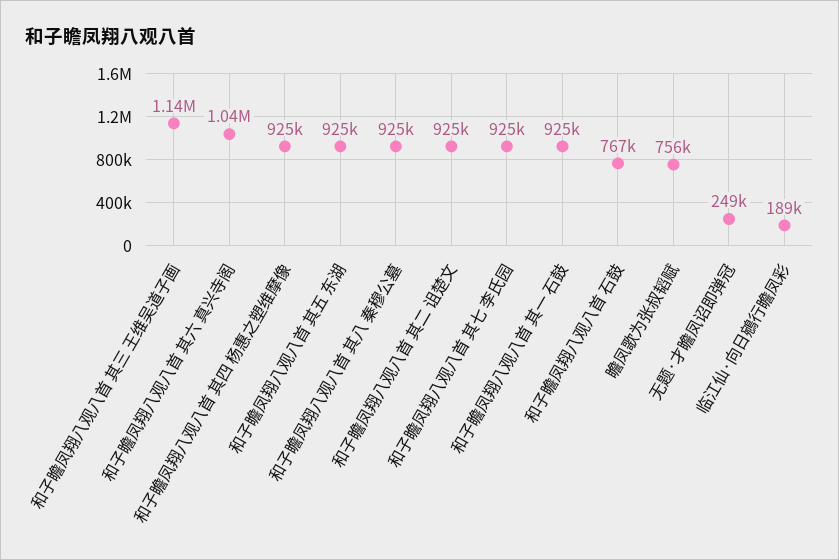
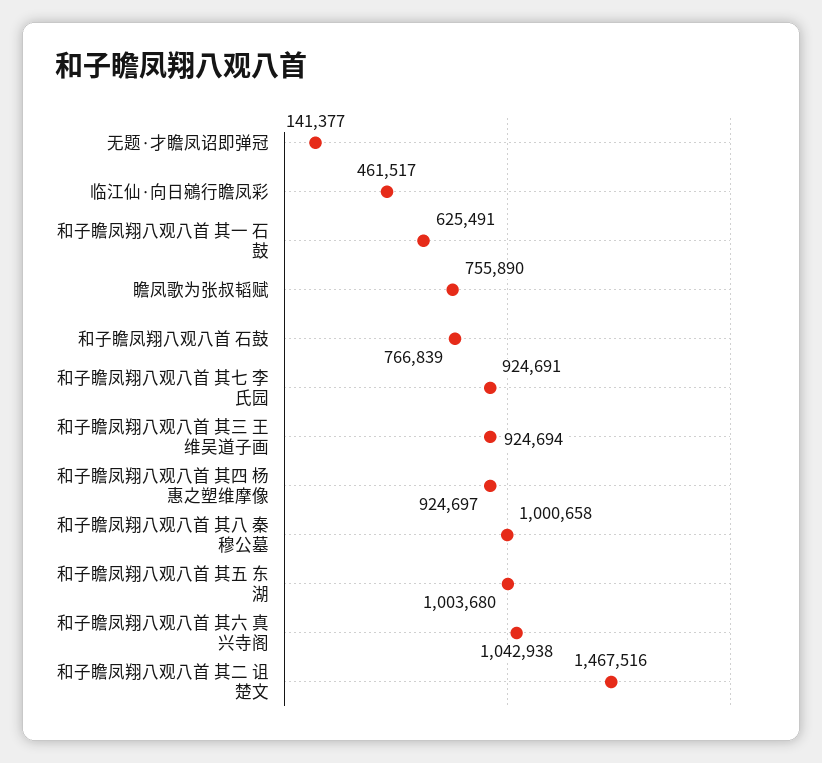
  {
-   "和子瞻凤翔八观八首 其三 王维吴道子画": 1140000,
+   "和子瞻凤翔八观八首 其三 王维吴道子画": 924694,
    "和子瞻凤翔八观八首 其六 真兴寺阁": 1042938,
    "和子瞻凤翔八观八首 其四 杨惠之塑维摩像": 924697,
-   "和子瞻凤翔八观八首 其五 东湖": 925000,
+   "和子瞻凤翔八观八首 其五 东湖": 1003680,
-   "和子瞻凤翔八观八首 其八 秦穆公墓": 925000,
+   "和子瞻凤翔八观八首 其八 秦穆公墓": 1000658,
-   "和子瞻凤翔八观八首 其二 诅楚文": 925000,
+   "和子瞻凤翔八观八首 其二 诅楚文": 1467516,
    "和子瞻凤翔八观八首 其七 李氏园": 924691,
-   "和子瞻凤翔八观八首 其一 石鼓": 925000,
+   "和子瞻凤翔八观八首 其一 石鼓": 625491,
    "和子瞻凤翔八观八首 石鼓": 766839,
    "瞻凤歌为张叔韬赋": 755890,
-   "无题·才瞻凤诏即弹冠": 249000,
+   "无题·才瞻凤诏即弹冠": 141377,
-   "临江仙·向日鵷行瞻凤彩": 189000
+   "临江仙·向日鵷行瞻凤彩": 461517
  }

